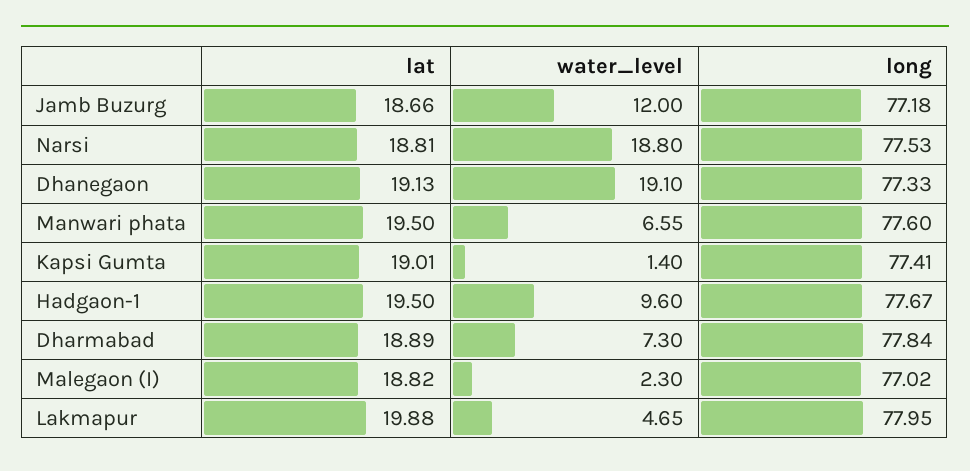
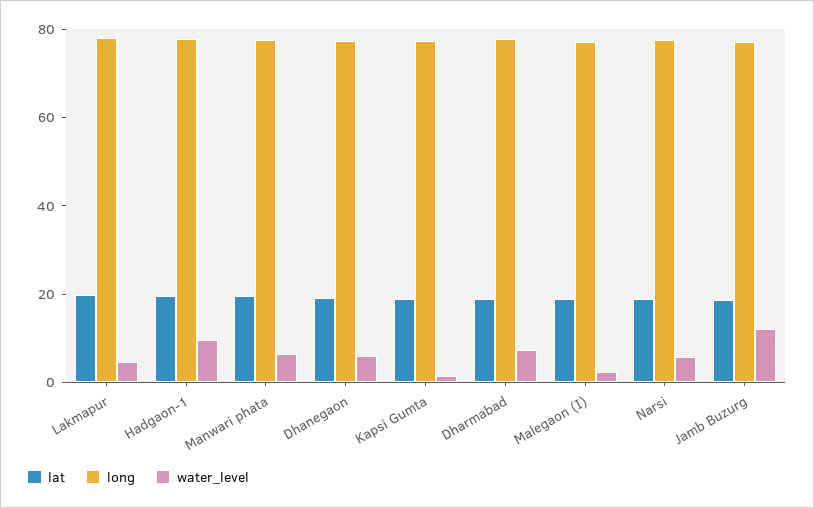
  {
    "lat": {
      "Jamb Buzurg": 18.66,
      "Narsi": 18.81,
      "Dhanegaon": 19.13,
      "Manwari phata": 19.5,
      "Kapsi Gumta": 19.01,
      "Hadgaon-1": 19.5,
      "Dharmabad": 18.89,
      "Malegaon (I)": 18.82,
      "Lakmapur": 19.88
    },
    "water_level": {
      "Jamb Buzurg": 12,
-     "Narsi": 18.8,
+     "Narsi": 5,
-     "Dhanegaon": 19.1,
+     "Dhanegaon": 5,
      "Manwari phata": 6.55,
      "Kapsi Gumta": 1.4,
      "Hadgaon-1": 9.6,
      "Dharmabad": 7.3,
      "Malegaon (I)": 2.3,
      "Lakmapur": 4.65
    },
    "long": {
      "Jamb Buzurg": 77.18,
      "Narsi": 77.53,
      "Dhanegaon": 77.33,
      "Manwari phata": 77.6,
      "Kapsi Gumta": 77.41,
      "Hadgaon-1": 77.67,
      "Dharmabad": 77.84,
      "Malegaon (I)": 77.02,
      "Lakmapur": 77.95
    }
  }

